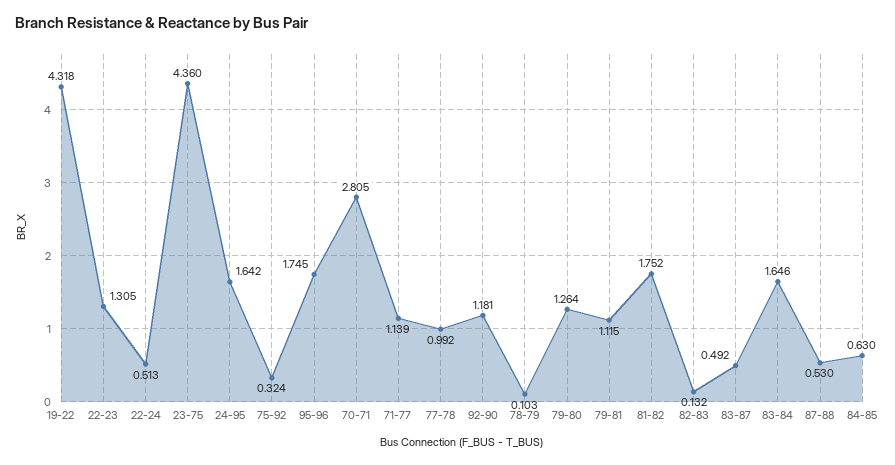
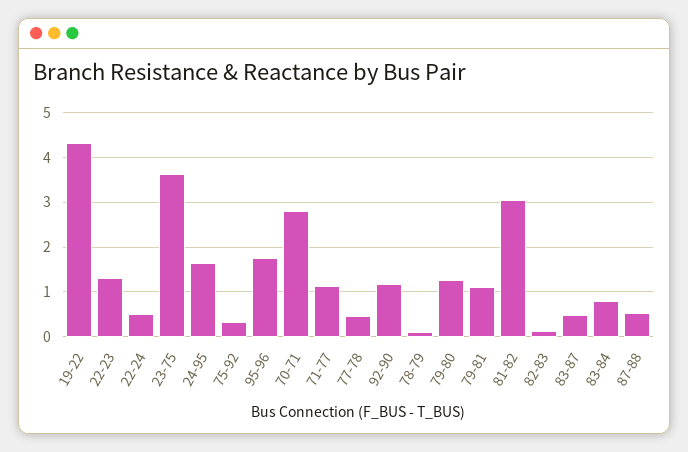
  {
    "19-22": 4.318,
    "22-23": 1.305,
    "22-24": 0.513,
-   "23-75": 4.36,
+   "23-75": 3.6,
    "24-95": 1.642,
    "75-92": 0.324,
    "95-96": 1.745,
    "70-71": 2.805,
    "71-77": 1.139,
-   "77-78": 0.992,
+   "77-78": 0.4,
    "92-90": 1.181,
    "78-79": 0.103,
    "79-80": 1.264,
    "79-81": 1.115,
-   "81-82": 1.752,
+   "81-82": 3,
    "82-83": 0.132,
    "83-87": 0.492,
-   "83-84": 1.646,
+   "83-84": 0.8,
-   "87-88": 0.53,
+   "87-88": 0.53
-   "84-85": 0.63
  }

